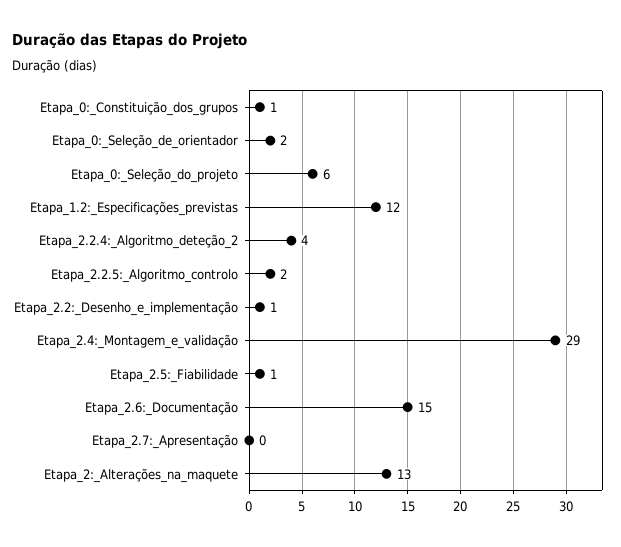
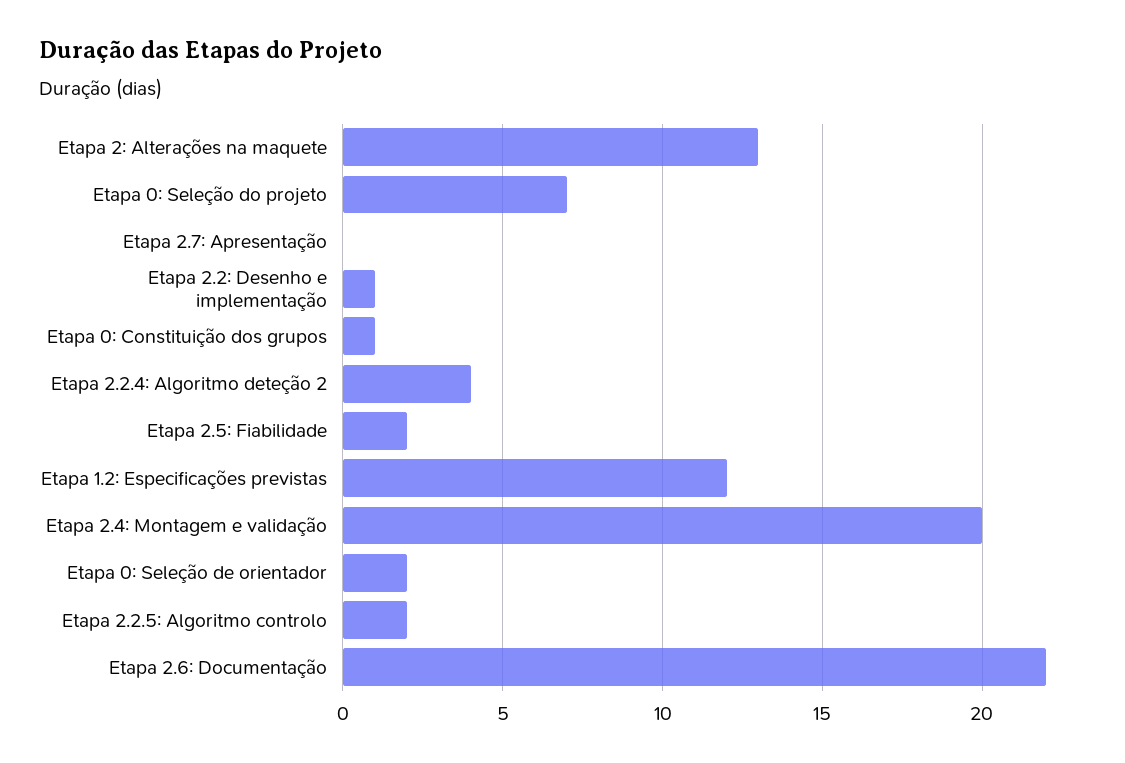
  {
    "Etapa_0:_Constituição_dos_grupos": 1,
    "Etapa_0:_Seleção_de_orientador": 2,
-   "Etapa_0:_Seleção_do_projeto": 6,
+   "Etapa_0:_Seleção_do_projeto": 7,
    "Etapa_1.2:_Especificações_previstas": 12,
    "Etapa_2.2.4:_Algoritmo_deteção_2": 4,
    "Etapa_2.2.5:_Algoritmo_controlo": 2,
    "Etapa_2.2:_Desenho_e_implementação": 1,
-   "Etapa_2.4:_Montagem_e_validação": 29,
+   "Etapa_2.4:_Montagem_e_validação": 20,
-   "Etapa_2.5:_Fiabilidade": 1,
+   "Etapa_2.5:_Fiabilidade": 2,
-   "Etapa_2.6:_Documentação": 15,
+   "Etapa_2.6:_Documentação": 22,
    "Etapa_2.7:_Apresentação": 0,
    "Etapa_2:_Alterações_na_maquete": 13
  }

